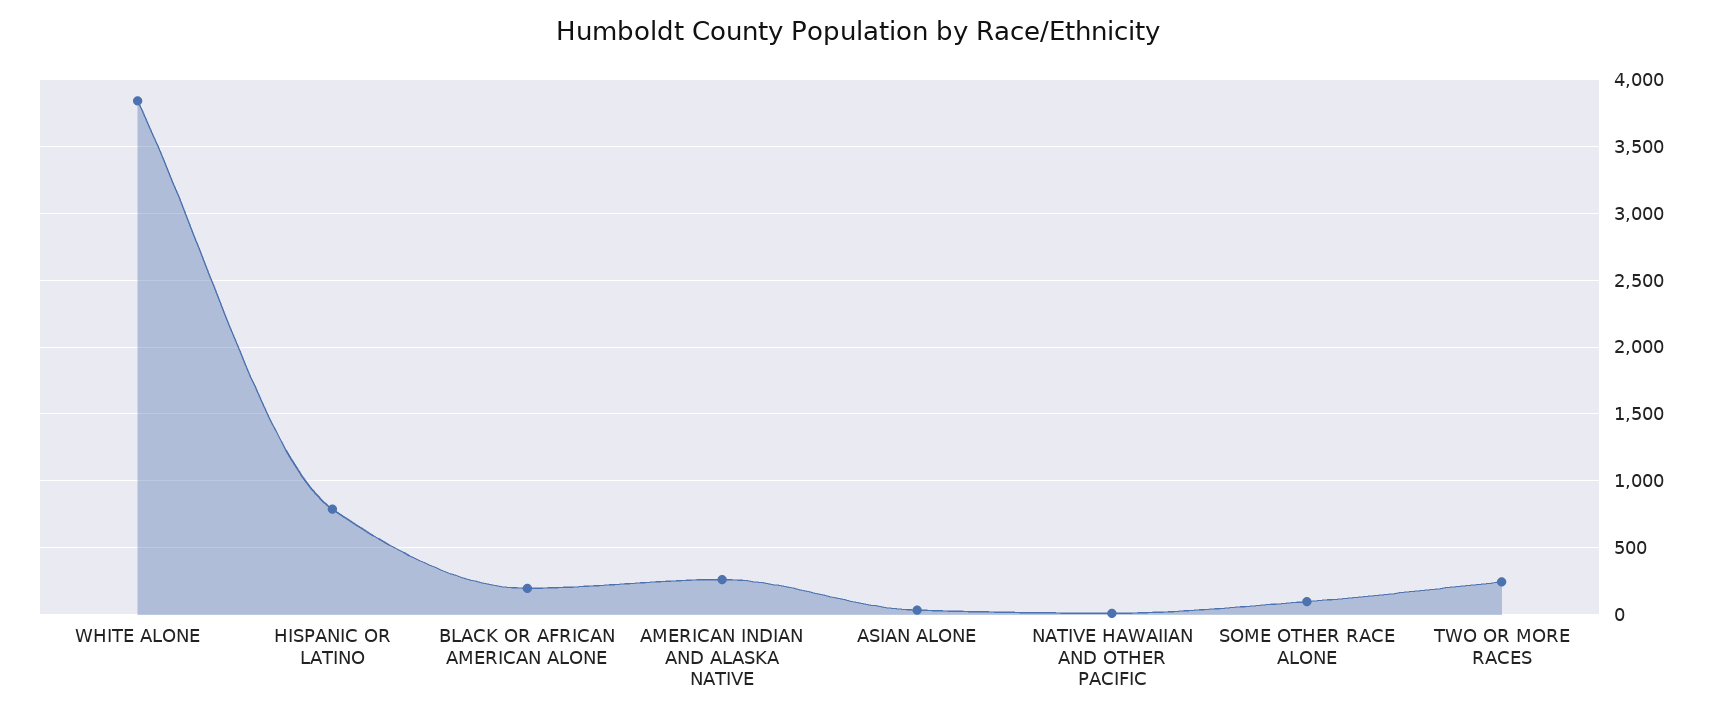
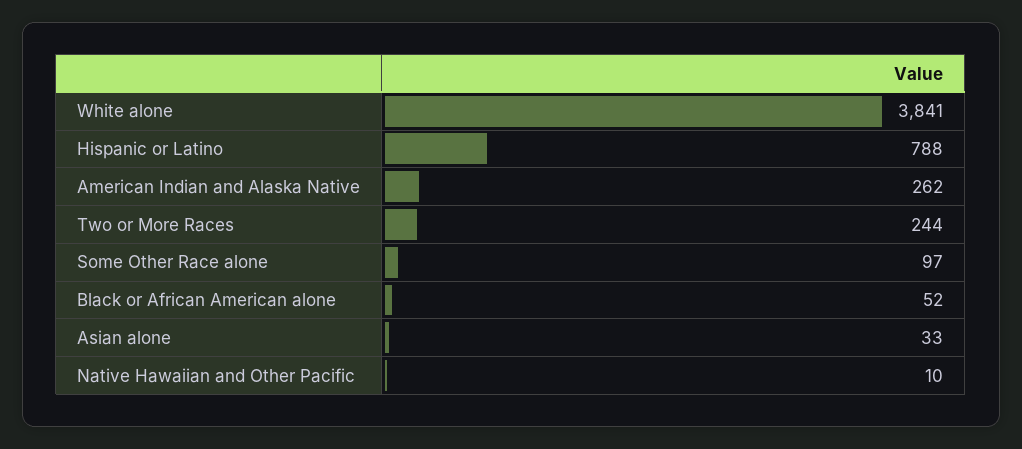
  {
    "WHITE ALONE": 3841,
    "HISPANIC OR LATINO": 788,
-   "BLACK OR AFRICAN AMERICAN ALONE": 200,
+   "BLACK OR AFRICAN AMERICAN ALONE": 52,
    "AMERICAN INDIAN AND ALASKA NATIVE": 262,
    "ASIAN ALONE": 33,
    "NATIVE HAWAIIAN AND OTHER PACIFIC": 10,
    "SOME OTHER RACE ALONE": 97,
    "TWO OR MORE RACES": 244
  }

